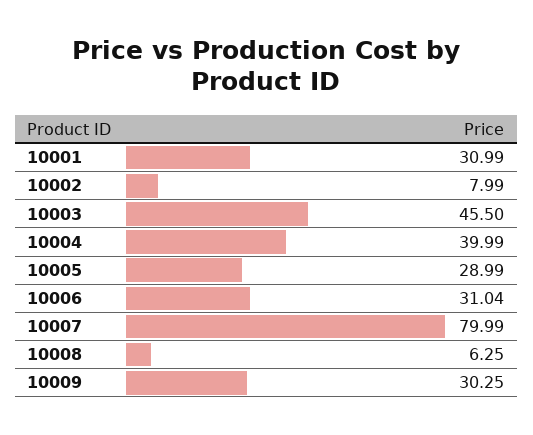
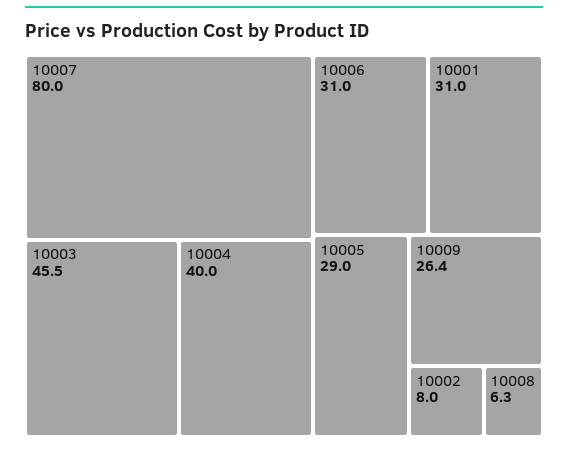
  {
    "10001": 30.99,
    "10002": 7.99,
    "10003": 45.5,
    "10004": 39.99,
    "10005": 28.99,
    "10006": 31.04,
    "10007": 79.99,
    "10008": 6.25,
-   "10009": 30.25
+   "10009": 26.4
  }

